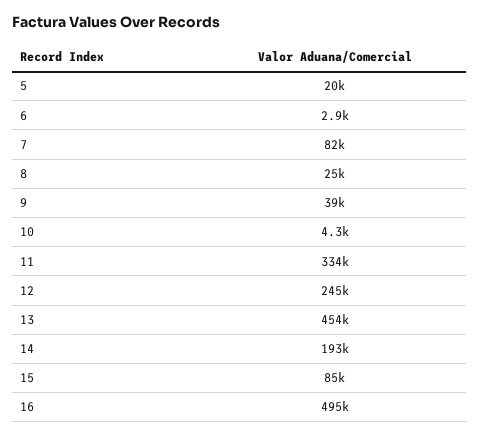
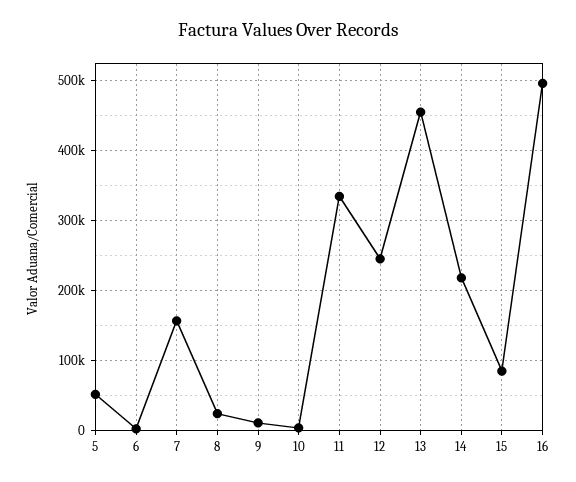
  {
-   "5": 20000,
+   "5": 50000,
    "6": 2900,
-   "7": 82000,
+   "7": 160000,
    "8": 25000,
-   "9": 39000,
+   "9": 10000,
    "10": 4300,
    "11": 334000,
    "12": 245000,
    "13": 454000,
-   "14": 193000,
+   "14": 220000,
    "15": 85000,
    "16": 495000
  }

